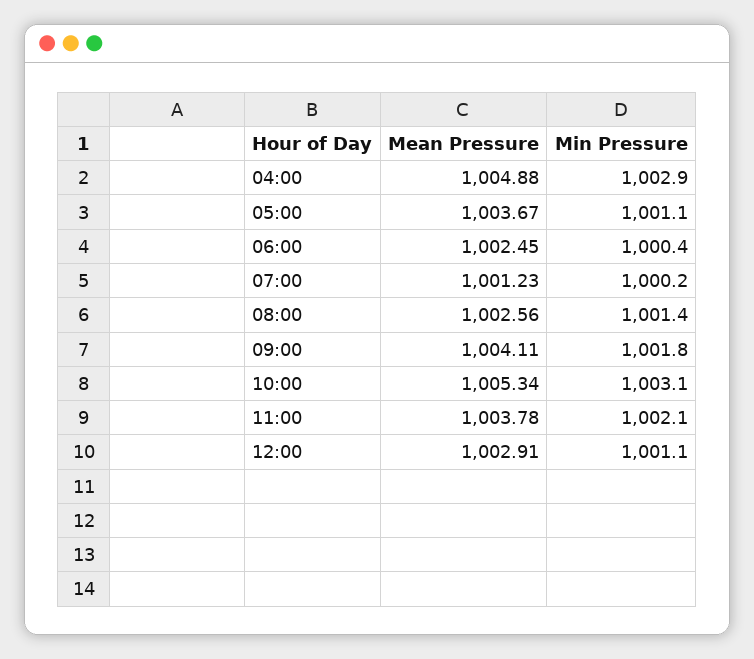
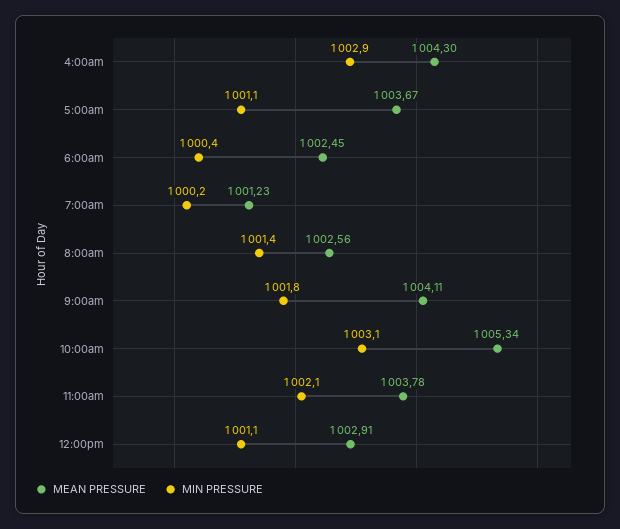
  {
    "Mean Pressure": {
-     "04:00": 1004.88,
+     "04:00": 1004.3,
      "05:00": 1003.67,
      "06:00": 1002.45,
      "07:00": 1001.23,
      "08:00": 1002.56,
      "09:00": 1004.11,
      "10:00": 1005.34,
      "11:00": 1003.78,
      "12:00": 1002.91
    },
    "Min Pressure": {
      "04:00": 1002.9,
      "05:00": 1001.1,
      "06:00": 1000.4,
      "07:00": 1000.2,
      "08:00": 1001.4,
      "09:00": 1001.8,
      "10:00": 1003.1,
      "11:00": 1002.1,
      "12:00": 1001.1
    }
  }

